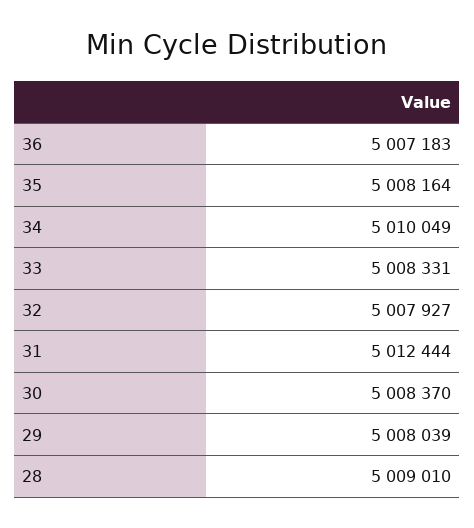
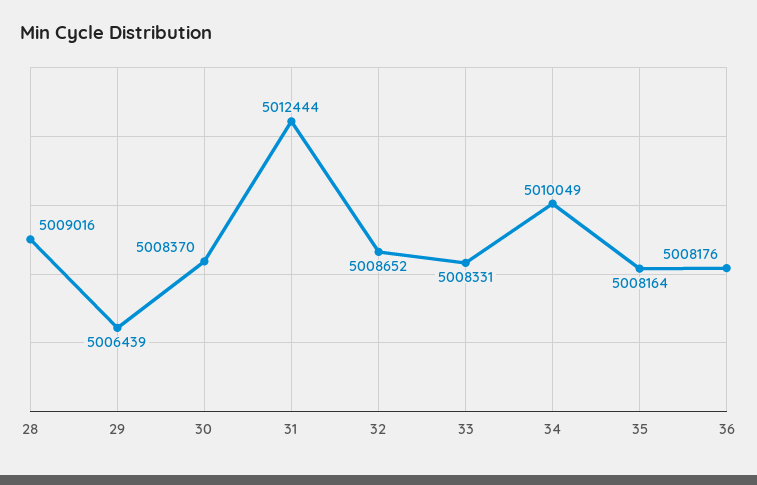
  {
-   "36": 5007183,
+   "36": 5008176,
    "35": 5008164,
    "34": 5010049,
    "33": 5008331,
-   "32": 5007927,
+   "32": 5008652,
    "31": 5012444,
    "30": 5008370,
-   "29": 5008039,
+   "29": 5006439,
-   "28": 5009010
+   "28": 5009016
  }

